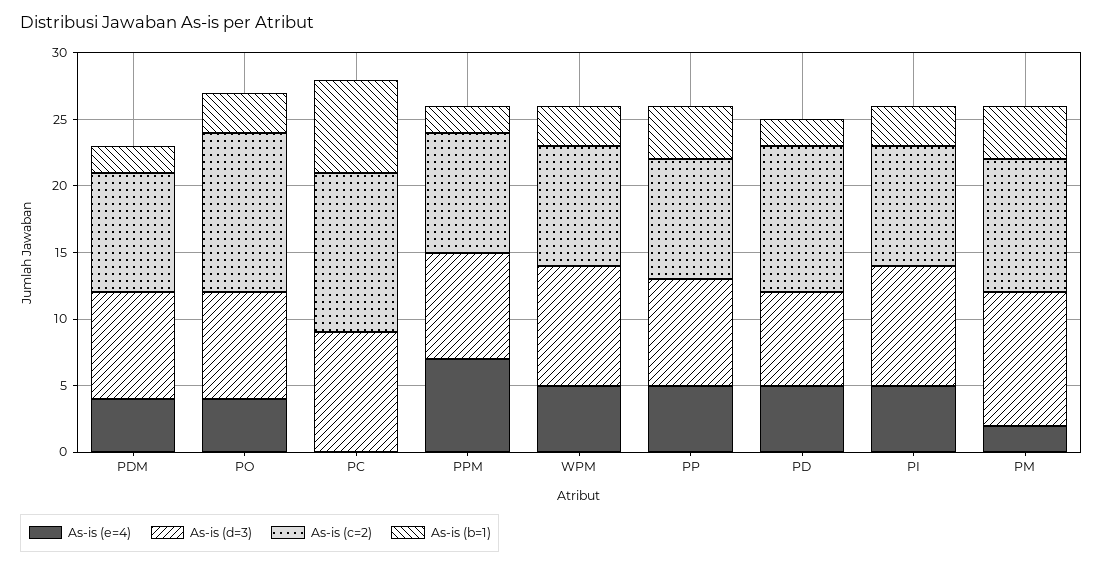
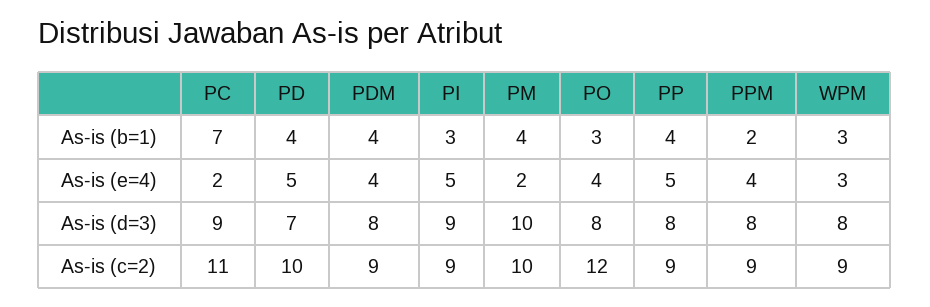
  {
    "As-is (e=4)": {
      "PDM": 4,
      "PO": 4,
-     "PC": 0,
+     "PC": 2,
-     "PPM": 7,
+     "PPM": 4,
-     "WPM": 5,
+     "WPM": 3,
      "PP": 5,
      "PD": 5,
      "PI": 5,
      "PM": 2
    },
    "As-is (d=3)": {
      "PDM": 8,
      "PO": 8,
      "PC": 9,
      "PPM": 8,
-     "WPM": 9,
+     "WPM": 8,
      "PP": 8,
      "PD": 7,
      "PI": 9,
      "PM": 10
    },
    "As-is (c=2)": {
      "PDM": 9,
      "PO": 12,
-     "PC": 12,
+     "PC": 11,
      "PPM": 9,
      "WPM": 9,
      "PP": 9,
-     "PD": 11,
+     "PD": 10,
      "PI": 9,
      "PM": 10
    },
    "As-is (b=1)": {
-     "PDM": 2,
+     "PDM": 4,
      "PO": 3,
      "PC": 7,
      "PPM": 2,
      "WPM": 3,
      "PP": 4,
-     "PD": 2,
+     "PD": 4,
      "PI": 3,
      "PM": 4
    }
  }

